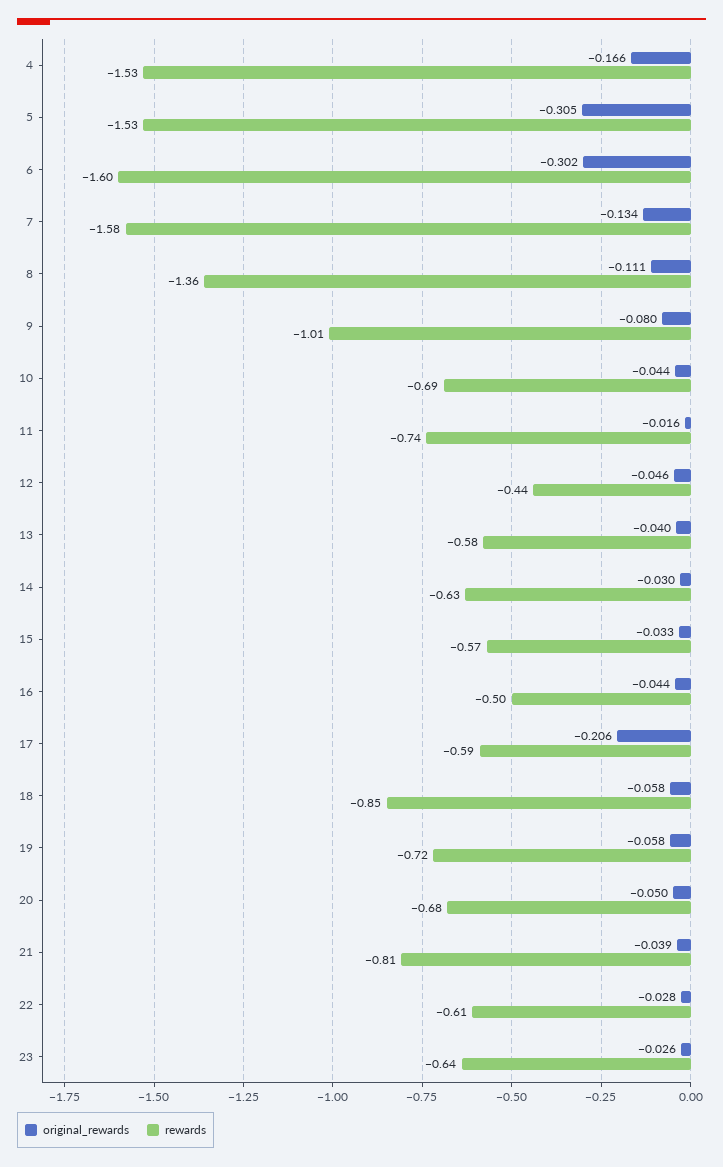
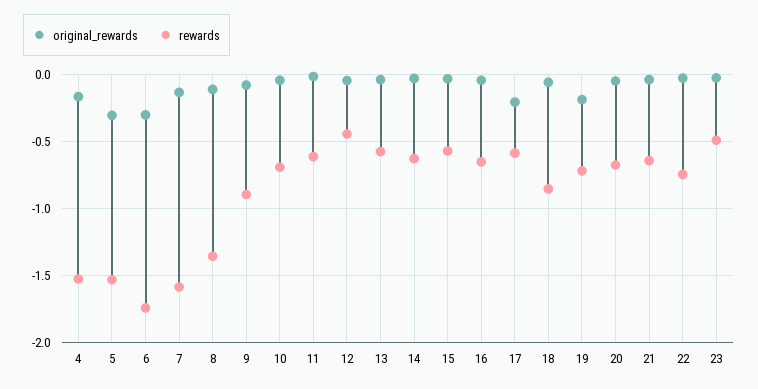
  {
    "original_rewards": {
      "4": -0.166,
      "5": -0.305,
      "6": -0.302,
      "7": -0.134,
      "8": -0.111,
      "9": -0.08,
      "10": -0.044,
      "11": -0.016,
      "12": -0.046,
      "13": -0.04,
      "14": -0.03,
      "15": -0.033,
      "16": -0.044,
      "17": -0.206,
      "18": -0.058,
-     "19": -0.058,
+     "19": -0.2,
      "20": -0.05,
      "21": -0.039,
      "22": -0.028,
      "23": -0.026
    },
    "rewards": {
      "4": -1.53,
      "5": -1.53,
-     "6": -1.6,
+     "6": -1.75,
      "7": -1.58,
      "8": -1.36,
-     "9": -1.01,
+     "9": -0.9,
      "10": -0.69,
-     "11": -0.74,
+     "11": -0.6,
      "12": -0.44,
      "13": -0.58,
      "14": -0.63,
      "15": -0.57,
-     "16": -0.5,
+     "16": -0.65,
      "17": -0.59,
      "18": -0.85,
      "19": -0.72,
      "20": -0.68,
-     "21": -0.81,
+     "21": -0.65,
-     "22": -0.61,
+     "22": -0.75,
-     "23": -0.64
+     "23": -0.5
    }
  }

